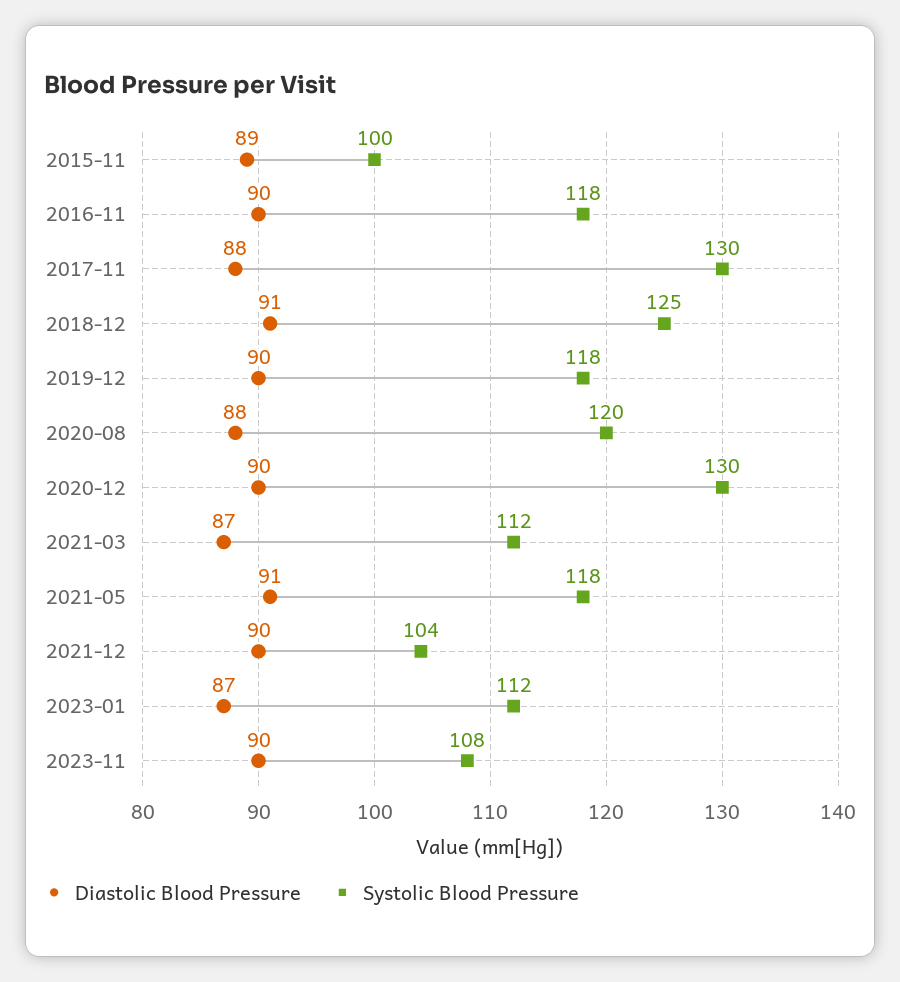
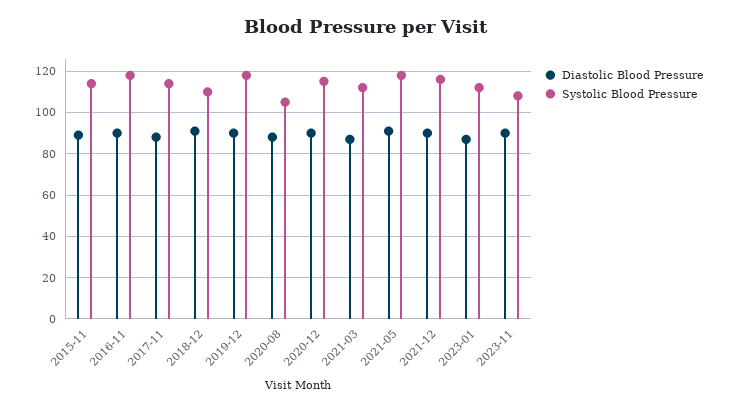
  {
    "Diastolic Blood Pressure": {
      "2015-11": 89,
      "2016-11": 90,
      "2017-11": 88,
      "2018-12": 91,
      "2019-12": 90,
      "2020-08": 88,
      "2020-12": 90,
      "2021-03": 87,
      "2021-05": 91,
      "2021-12": 90,
      "2023-01": 87,
      "2023-11": 90
    },
    "Systolic Blood Pressure": {
-     "2015-11": 100,
+     "2015-11": 115,
      "2016-11": 118,
-     "2017-11": 130,
+     "2017-11": 115,
-     "2018-12": 125,
+     "2018-12": 110,
      "2019-12": 118,
-     "2020-08": 120,
+     "2020-08": 105,
-     "2020-12": 130,
+     "2020-12": 115,
      "2021-03": 112,
      "2021-05": 118,
-     "2021-12": 104,
+     "2021-12": 115,
      "2023-01": 112,
      "2023-11": 108
    }
  }

